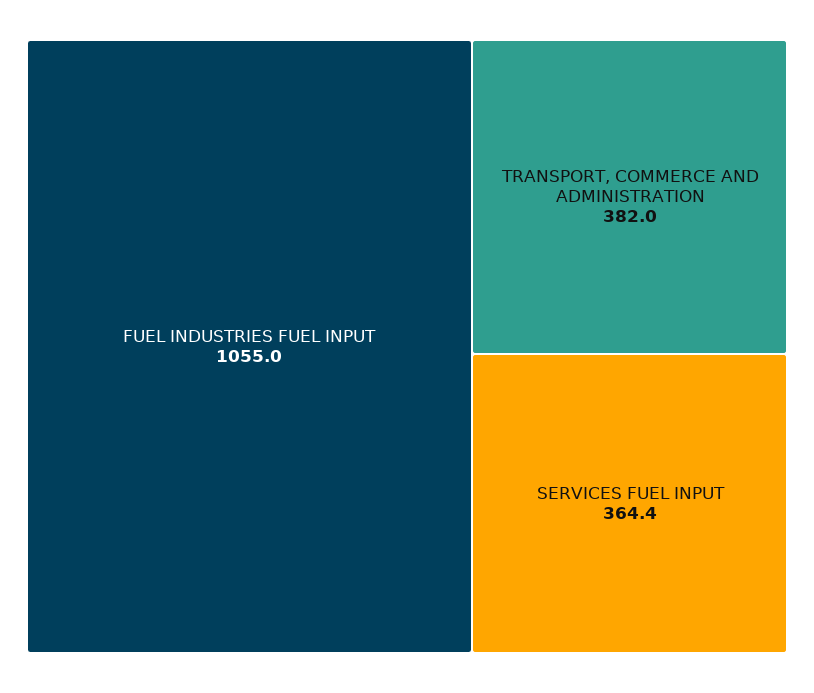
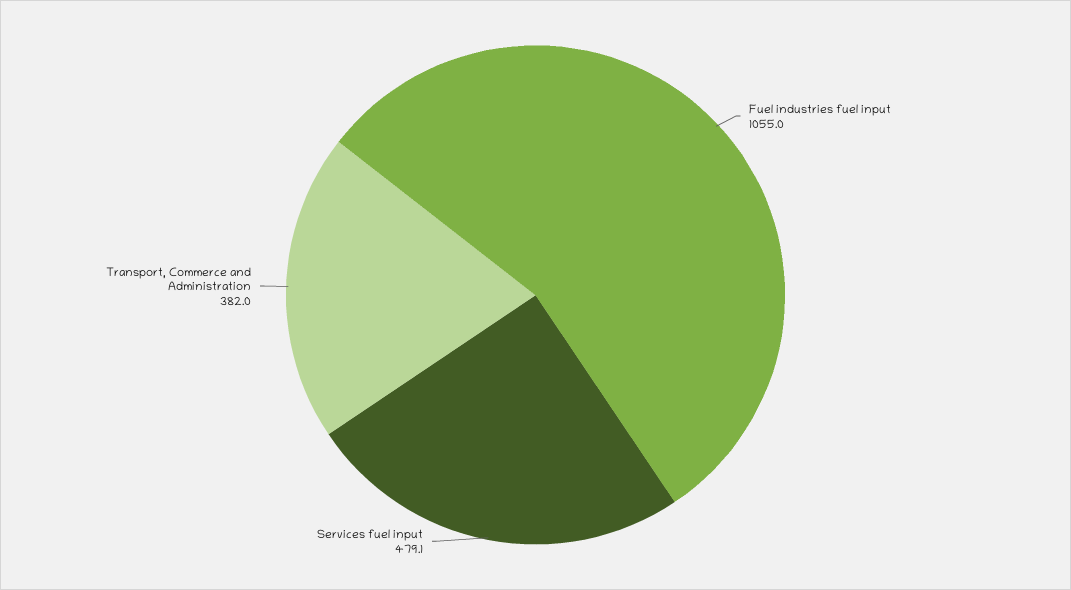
  {
    "FUEL INDUSTRIES FUEL INPUT": 1055,
    "TRANSPORT, COMMERCE AND ADMINISTRATION": 382,
-   "SERVICES FUEL INPUT": 364.4
+   "SERVICES FUEL INPUT": 479.1
  }

